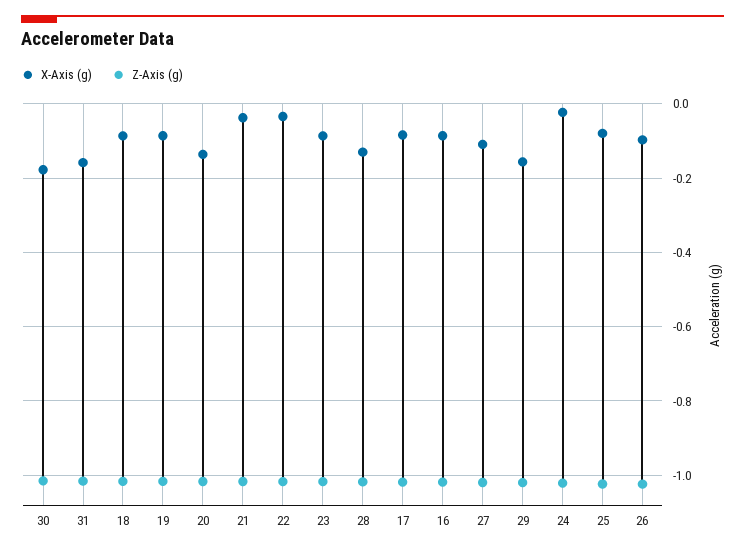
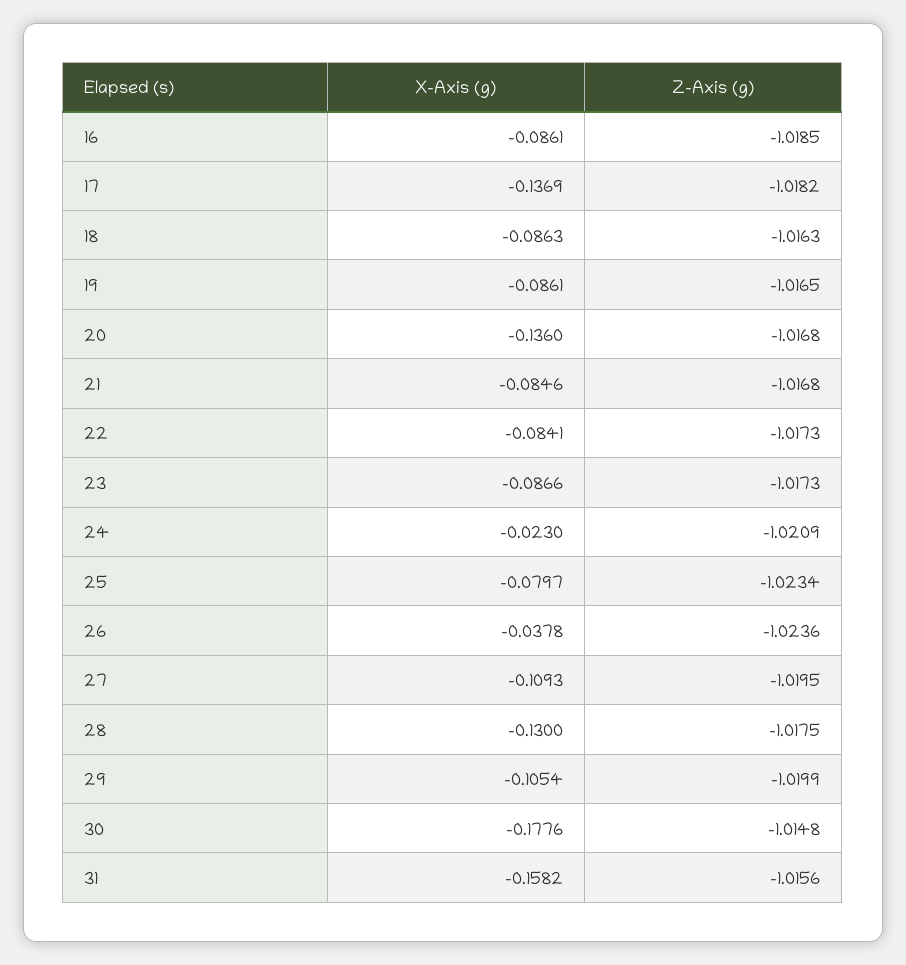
  {
    "X-Axis (g)": {
      "30": -0.1776,
      "31": -0.1582,
      "18": -0.0863,
      "19": -0.0861,
      "20": -0.136,
-     "21": -0.04,
+     "21": -0.0846,
-     "22": -0.04,
+     "22": -0.0841,
      "23": -0.0866,
      "28": -0.13,
-     "17": -0.08,
+     "17": -0.1369,
      "16": -0.0861,
      "27": -0.1093,
-     "29": -0.16,
+     "29": -0.1054,
      "24": -0.023,
      "25": -0.0797,
-     "26": -0.1
+     "26": -0.0378
    },
    "Z-Axis (g)": {
      "30": -1.0148,
      "31": -1.0156,
      "18": -1.0163,
      "19": -1.0165,
      "20": -1.0168,
      "21": -1.0168,
      "22": -1.0173,
      "23": -1.0173,
      "28": -1.0175,
      "17": -1.0182,
      "16": -1.0185,
      "27": -1.0195,
      "29": -1.0199,
      "24": -1.0209,
      "25": -1.0234,
      "26": -1.0236
    }
  }

